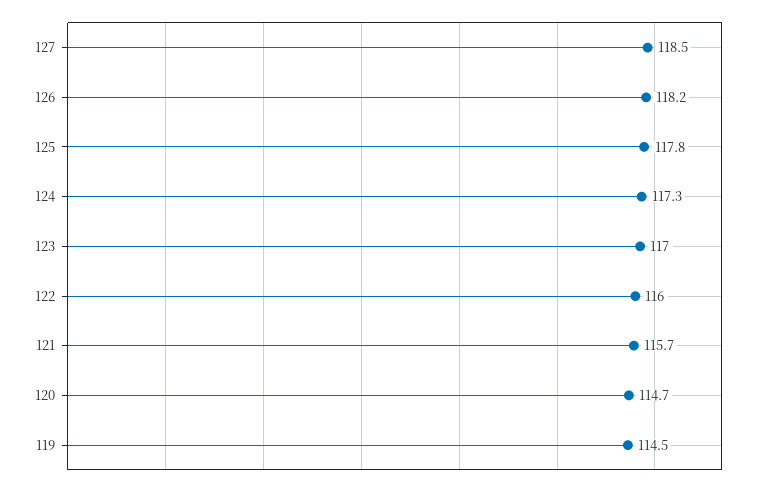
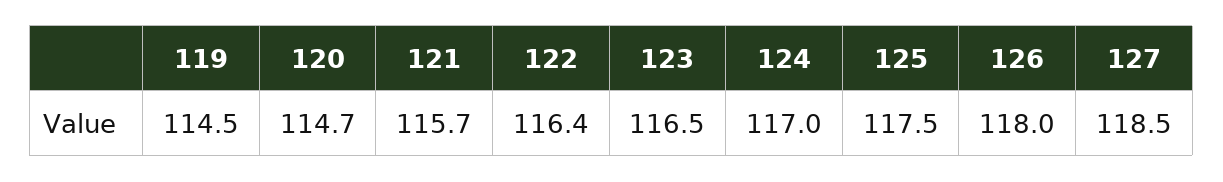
  {
    "127": 118.5,
-   "126": 118.2,
+   "126": 118,
-   "125": 117.8,
+   "125": 117.5,
-   "124": 117.3,
+   "124": 117,
-   "123": 117,
+   "123": 116.5,
-   "122": 116,
+   "122": 116.4,
    "121": 115.7,
    "120": 114.7,
    "119": 114.5
  }

